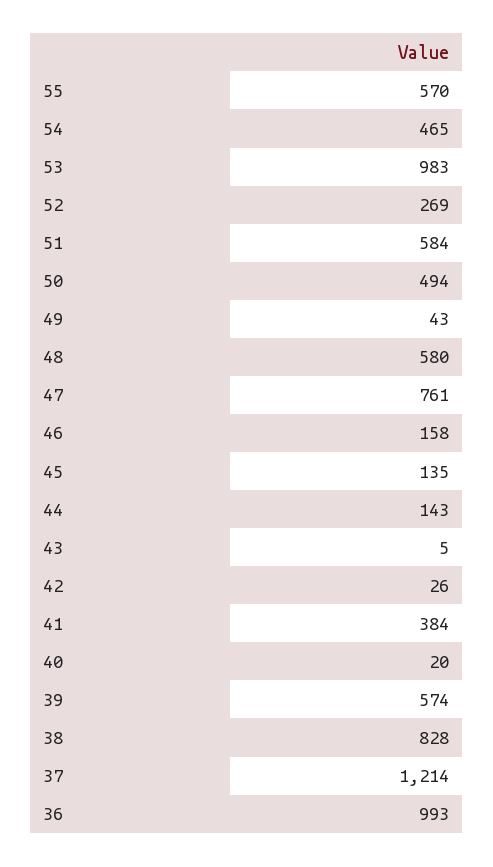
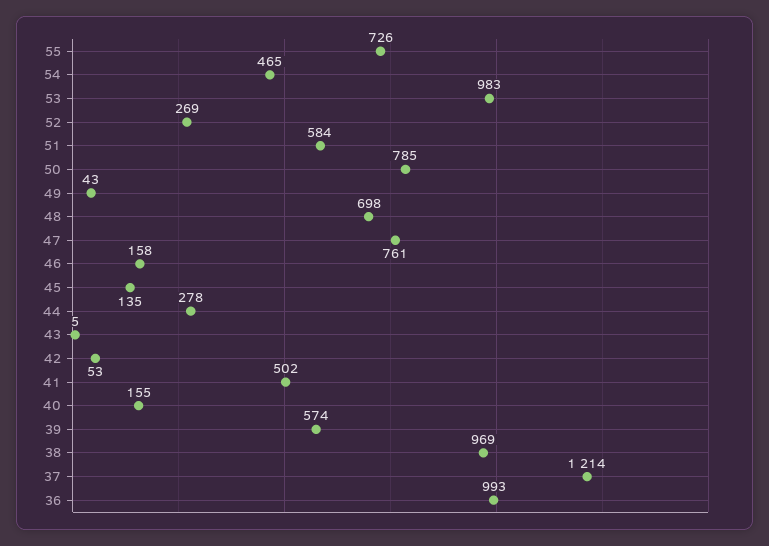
  {
-   "55": 570,
+   "55": 726,
    "54": 465,
    "53": 983,
    "52": 269,
    "51": 584,
-   "50": 494,
+   "50": 785,
    "49": 43,
-   "48": 580,
+   "48": 698,
    "47": 761,
    "46": 158,
    "45": 135,
-   "44": 143,
+   "44": 278,
    "43": 5,
-   "42": 26,
+   "42": 53,
-   "41": 384,
+   "41": 502,
-   "40": 20,
+   "40": 155,
    "39": 574,
-   "38": 828,
+   "38": 969,
    "37": 1214,
    "36": 993
  }

